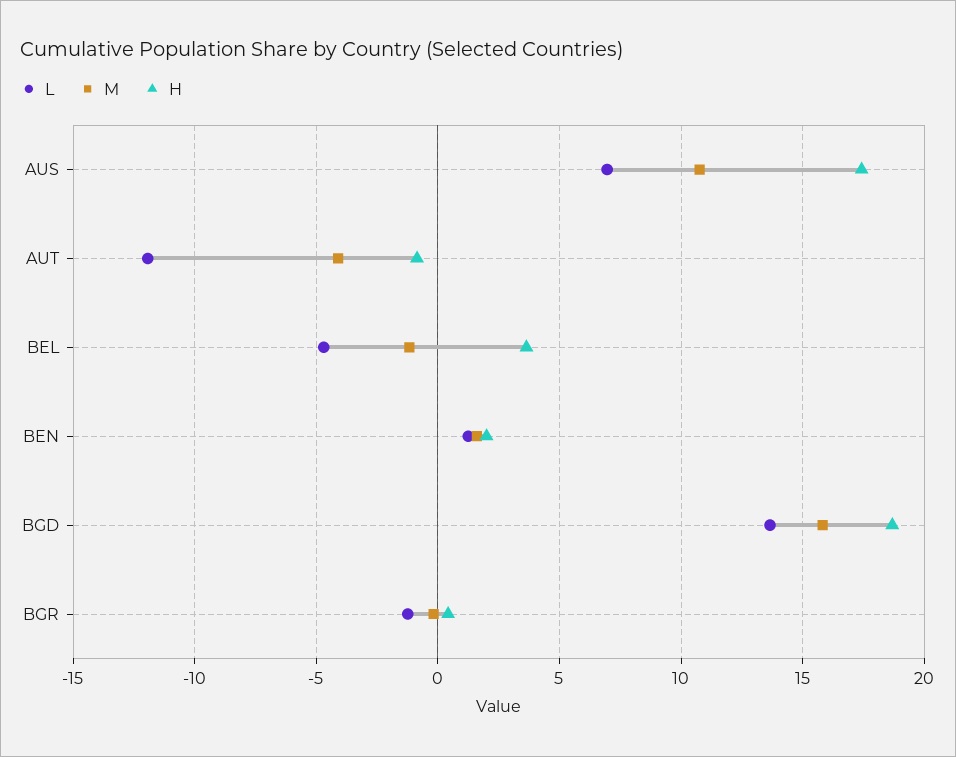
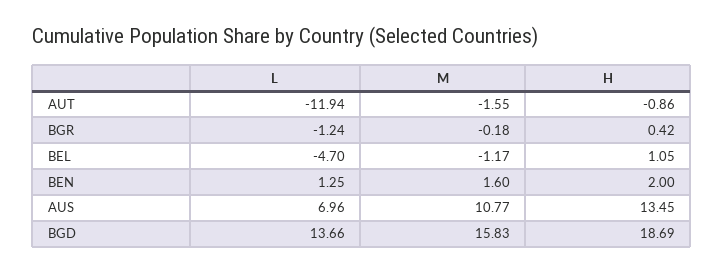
  {
    "L": {
      "AUS": 6.96,
      "AUT": -11.94,
      "BEL": -4.7,
      "BEN": 1.25,
      "BGD": 13.66,
      "BGR": -1.24
    },
    "M": {
      "AUS": 10.77,
-     "AUT": -4,
+     "AUT": -1.55,
      "BEL": -1.17,
      "BEN": 1.6,
      "BGD": 15.83,
      "BGR": -0.18
    },
    "H": {
-     "AUS": 17.5,
+     "AUS": 13.45,
      "AUT": -0.86,
-     "BEL": 3.5,
+     "BEL": 1.05,
      "BEN": 2,
      "BGD": 18.69,
      "BGR": 0.42
    }
  }

